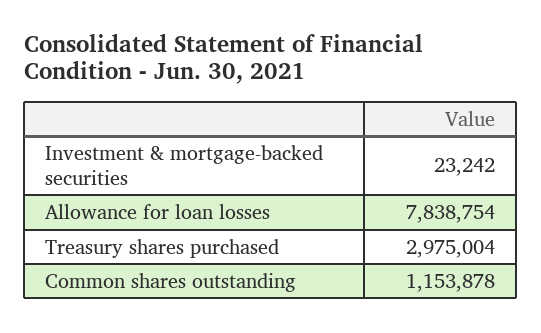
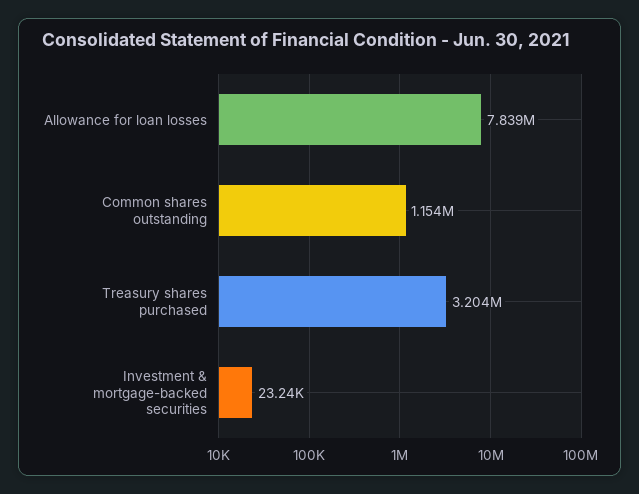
  {
    "Investment & mortgage-backed securities": 23242,
    "Allowance for loan losses": 7838754,
-   "Treasury shares purchased": 2975004,
+   "Treasury shares purchased": 3204000,
    "Common shares outstanding": 1153878
  }

